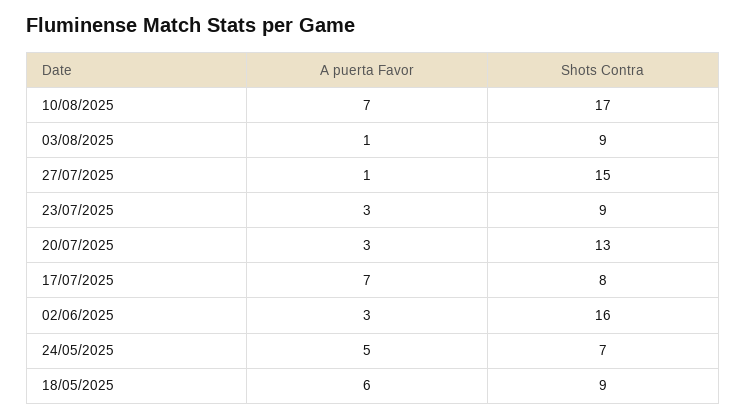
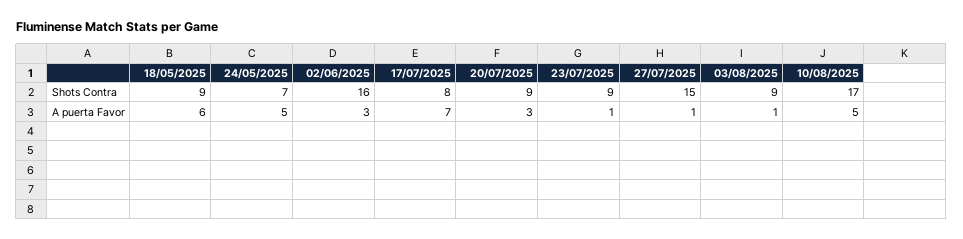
  {
    "A puerta Favor": {
-     "10/08/2025": 7,
+     "10/08/2025": 5,
      "03/08/2025": 1,
      "27/07/2025": 1,
-     "23/07/2025": 3,
+     "23/07/2025": 1,
      "20/07/2025": 3,
      "17/07/2025": 7,
      "02/06/2025": 3,
      "24/05/2025": 5,
      "18/05/2025": 6
    },
    "Shots Contra": {
      "10/08/2025": 17,
      "03/08/2025": 9,
      "27/07/2025": 15,
      "23/07/2025": 9,
-     "20/07/2025": 13,
+     "20/07/2025": 9,
      "17/07/2025": 8,
      "02/06/2025": 16,
      "24/05/2025": 7,
      "18/05/2025": 9
    }
  }

